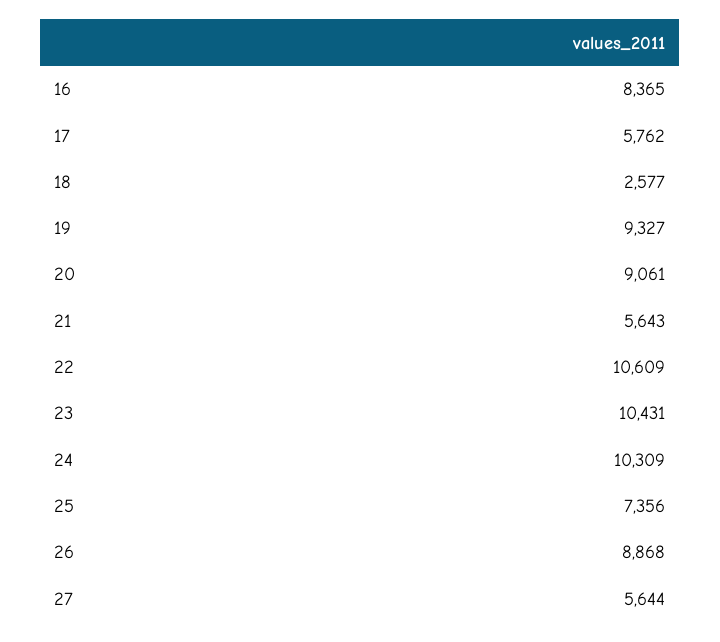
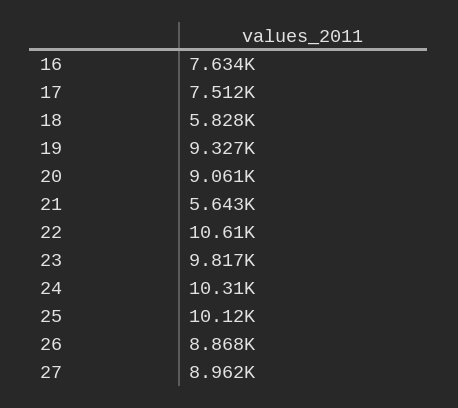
  {
-   "16": 8365,
+   "16": 7634,
-   "17": 5762,
+   "17": 7512,
-   "18": 2577,
+   "18": 5828,
    "19": 9327,
    "20": 9061,
    "21": 5643,
    "22": 10609,
-   "23": 10431,
+   "23": 9817,
    "24": 10309,
-   "25": 7356,
+   "25": 10120,
    "26": 8868,
-   "27": 5644
+   "27": 8962
  }

